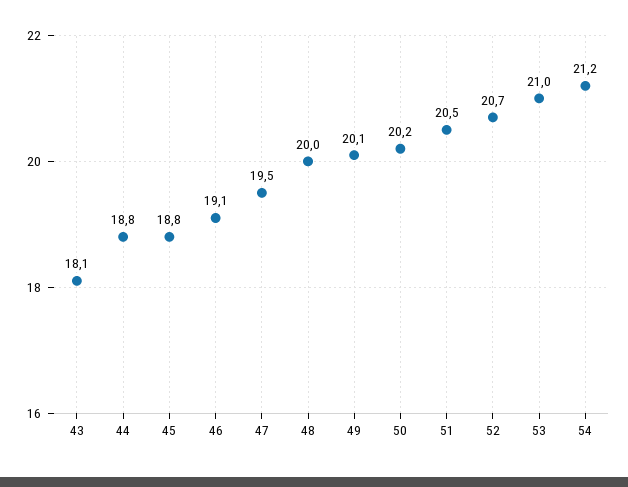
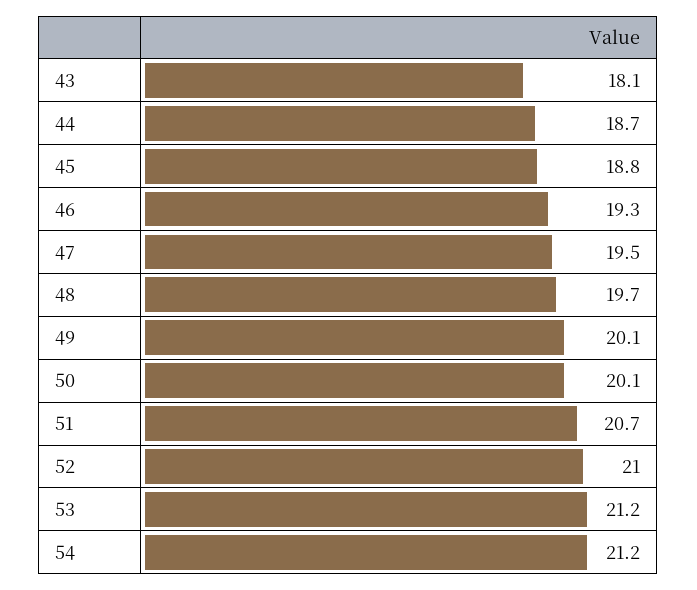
  {
    "43": 18.1,
-   "44": 18.8,
+   "44": 18.7,
    "45": 18.8,
-   "46": 19.1,
+   "46": 19.3,
    "47": 19.5,
-   "48": 20,
+   "48": 19.7,
    "49": 20.1,
-   "50": 20.2,
+   "50": 20.1,
-   "51": 20.5,
+   "51": 20.7,
-   "52": 20.7,
+   "52": 21,
-   "53": 21,
+   "53": 21.2,
    "54": 21.2
  }

